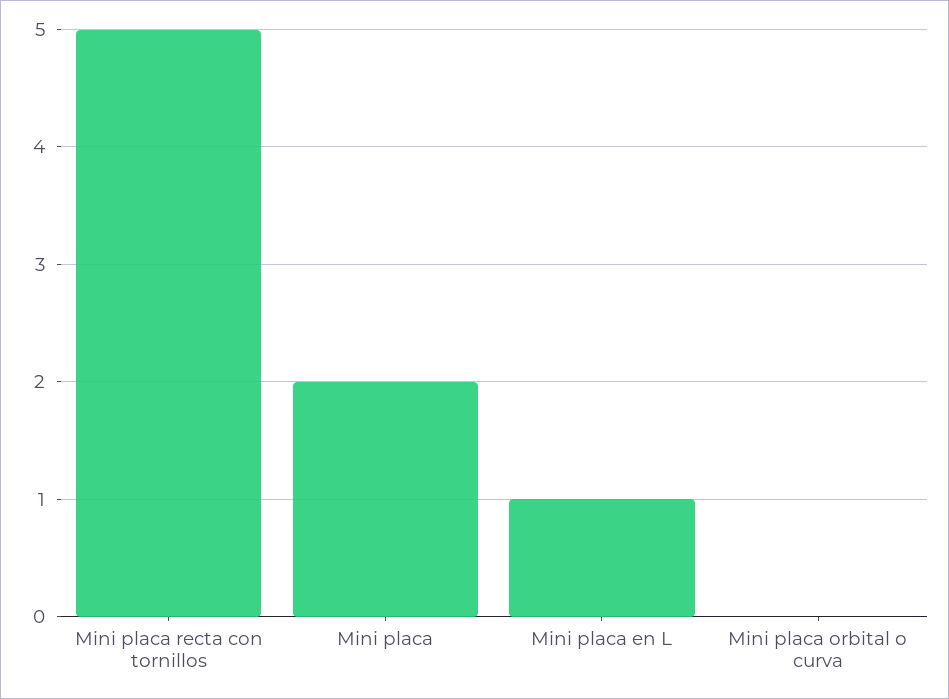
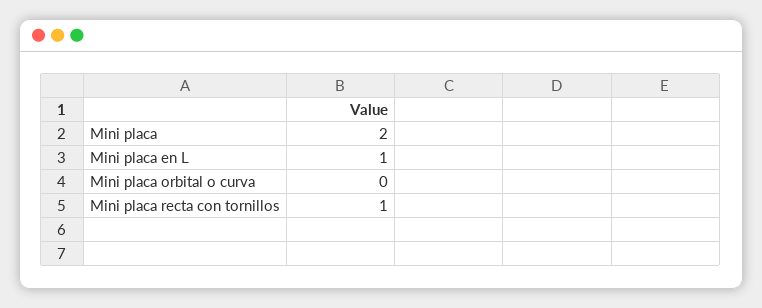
  {
-   "Mini placa recta con tornillos": 5,
+   "Mini placa recta con tornillos": 1,
    "Mini placa": 2,
    "Mini placa en L": 1,
    "Mini placa orbital o curva": 0
  }

